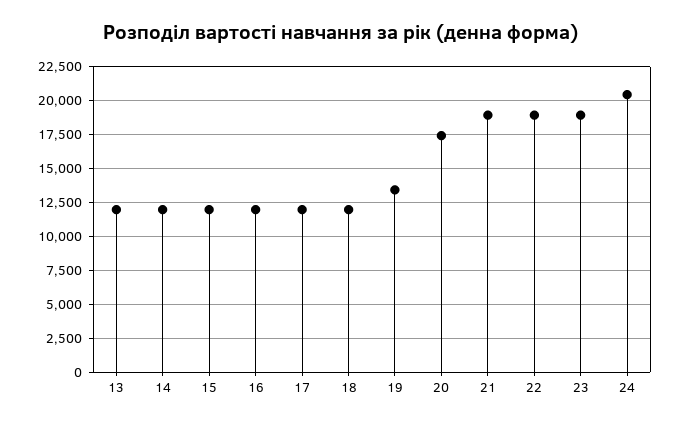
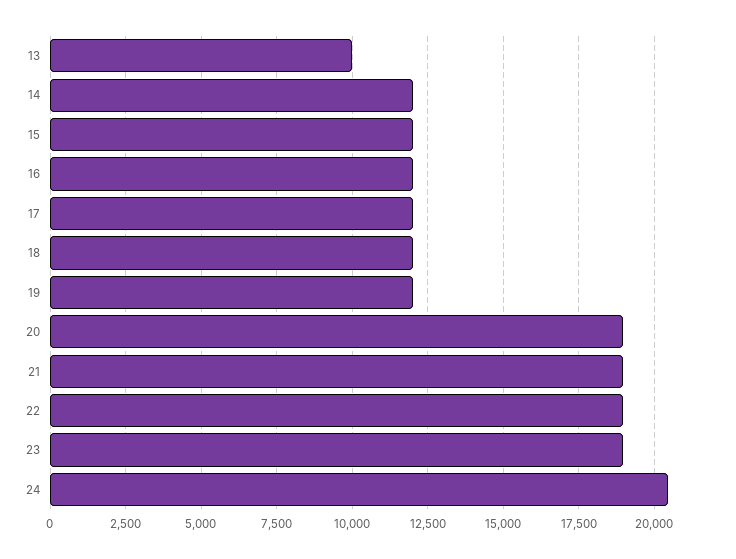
  {
-   "13": 12000,
+   "13": 10000,
    "14": 12000,
    "15": 12000,
    "16": 12000,
    "17": 12000,
    "18": 12000,
-   "19": 13500,
+   "19": 12000,
-   "20": 17500,
+   "20": 19000,
    "21": 19000,
    "22": 19000,
    "23": 19000,
    "24": 20500
  }

